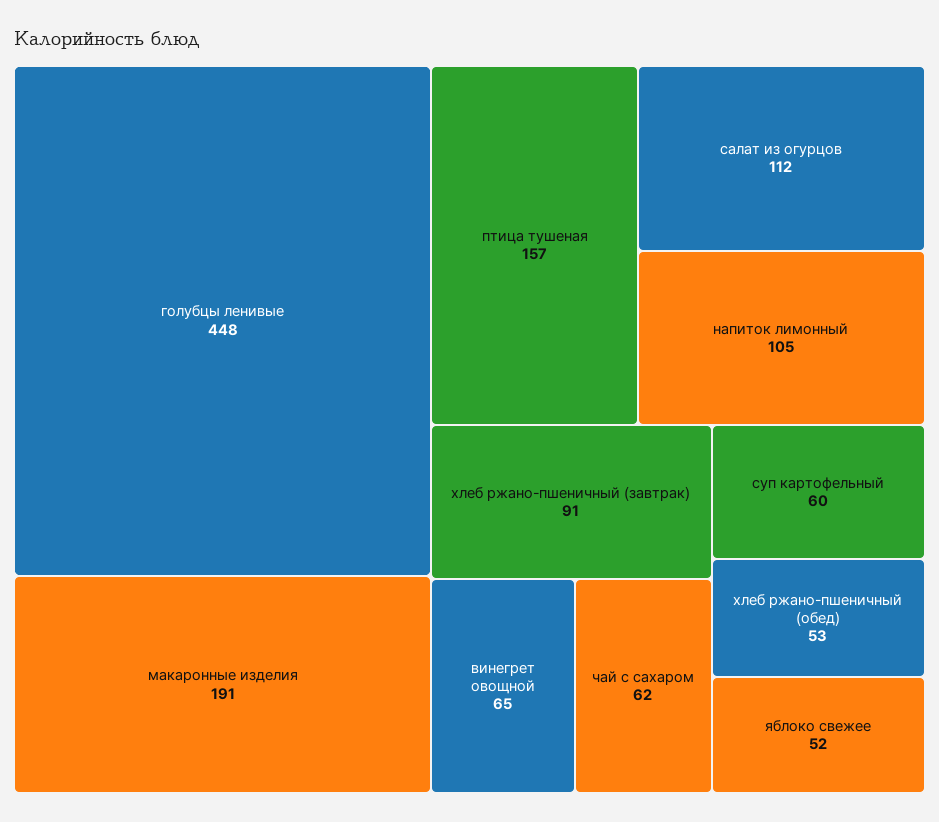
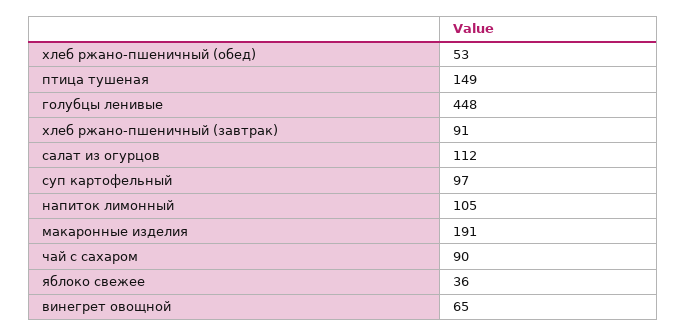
  {
    "голубцы ленивые": 448,
    "макаронные изделия": 191,
-   "птица тушеная": 157,
+   "птица тушеная": 149,
    "салат из огурцов": 112,
    "напиток лимонный": 105,
    "хлеб ржано-пшеничный (завтрак)": 91,
    "винегрет овощной": 65,
-   "чай с сахаром": 62,
+   "чай с сахаром": 90,
-   "суп картофельный": 60,
+   "суп картофельный": 97,
    "хлеб ржано-пшеничный (обед)": 53,
-   "яблоко свежее": 52
+   "яблоко свежее": 36
  }

